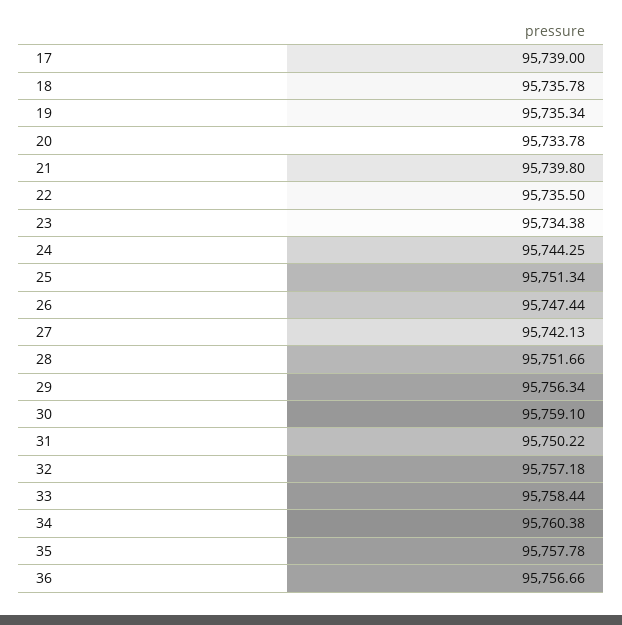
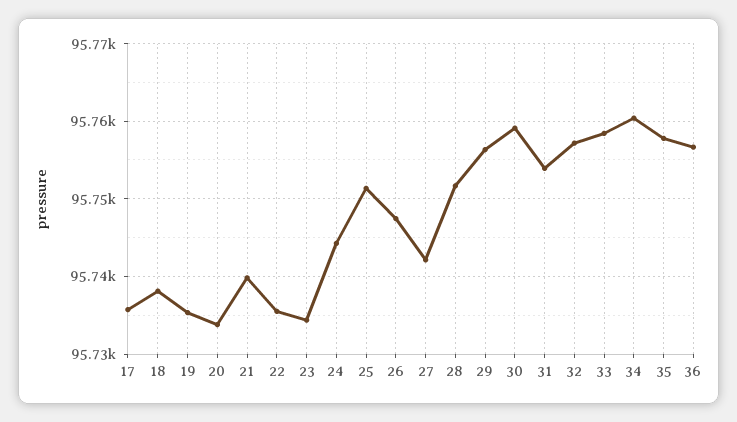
  {
-   "17": 95739,
+   "17": 95736,
-   "18": 95735.78,
+   "18": 95738,
    "19": 95735.34,
    "20": 95733.78,
    "21": 95739.8,
    "22": 95735.5,
    "23": 95734.38,
    "24": 95744.25,
    "25": 95751.34,
    "26": 95747.44,
    "27": 95742.13,
    "28": 95751.66,
    "29": 95756.34,
    "30": 95759.1,
-   "31": 95750.22,
+   "31": 95754,
    "32": 95757.18,
    "33": 95758.44,
    "34": 95760.38,
    "35": 95757.78,
    "36": 95756.66
  }

